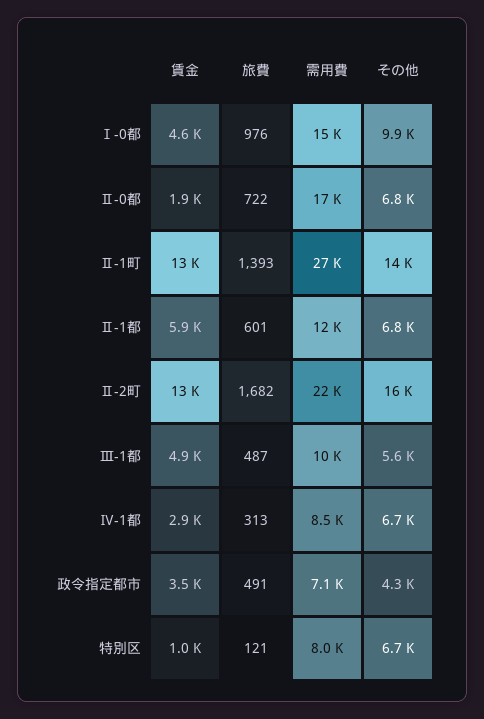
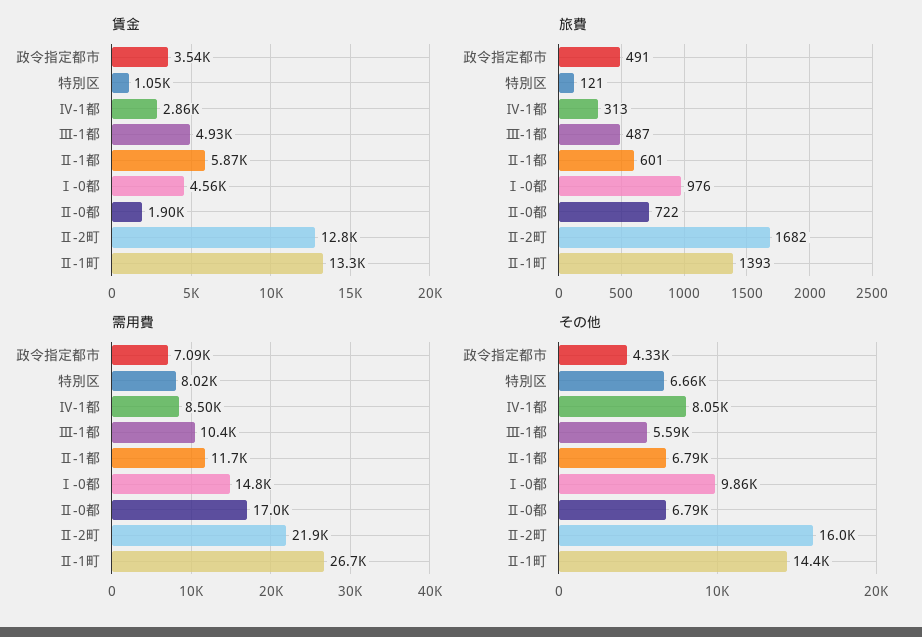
  {
    "賃金": {
      "Ⅰ-0都": 4560,
      "Ⅱ-0都": 1900,
      "Ⅱ-1町": 13300,
      "Ⅱ-1都": 5870,
      "Ⅱ-2町": 12800,
      "Ⅲ-1都": 4930,
      "Ⅳ-1都": 2860,
      "政令指定都市": 3540,
      "特別区": 1050
    },
    "旅費": {
      "Ⅰ-0都": 976,
      "Ⅱ-0都": 722,
      "Ⅱ-1町": 1393,
      "Ⅱ-1都": 601,
      "Ⅱ-2町": 1682,
      "Ⅲ-1都": 487,
      "Ⅳ-1都": 313,
      "政令指定都市": 491,
      "特別区": 121
    },
    "需用費": {
      "Ⅰ-0都": 14800,
      "Ⅱ-0都": 17000,
      "Ⅱ-1町": 26700,
      "Ⅱ-1都": 11700,
      "Ⅱ-2町": 21900,
      "Ⅲ-1都": 10400,
      "Ⅳ-1都": 8500,
      "政令指定都市": 7090,
      "特別区": 8020
    },
    "その他": {
      "Ⅰ-0都": 9860,
      "Ⅱ-0都": 6790,
      "Ⅱ-1町": 14400,
      "Ⅱ-1都": 6790,
      "Ⅱ-2町": 16000,
      "Ⅲ-1都": 5590,
-     "Ⅳ-1都": 6700,
+     "Ⅳ-1都": 8050,
      "政令指定都市": 4330,
      "特別区": 6660
    }
  }

